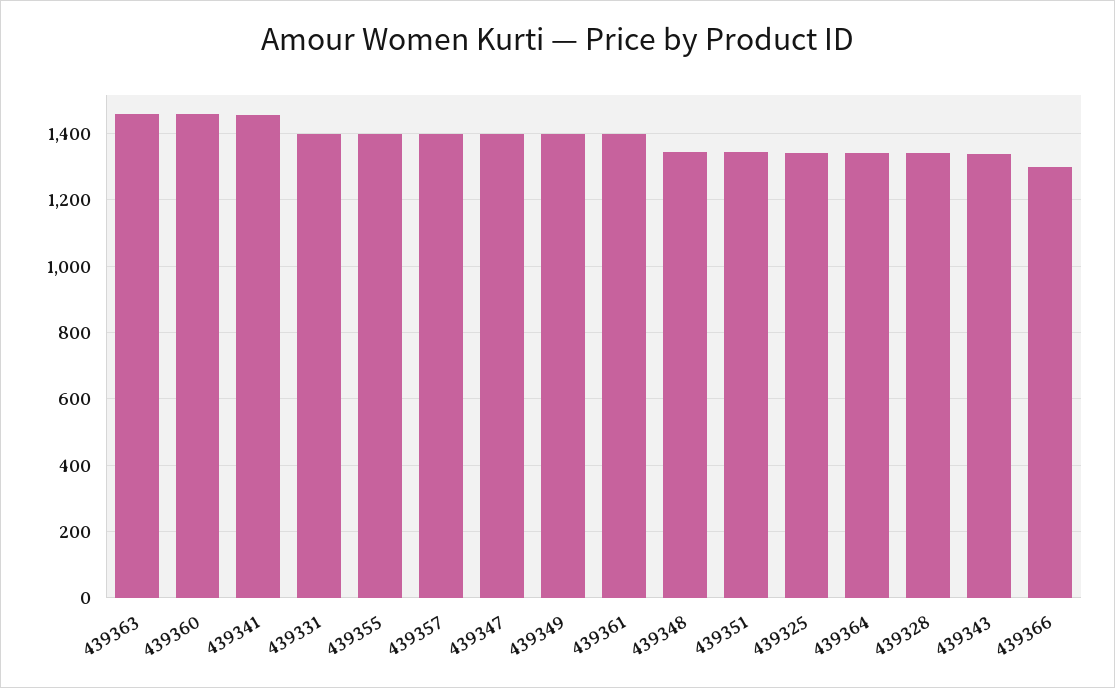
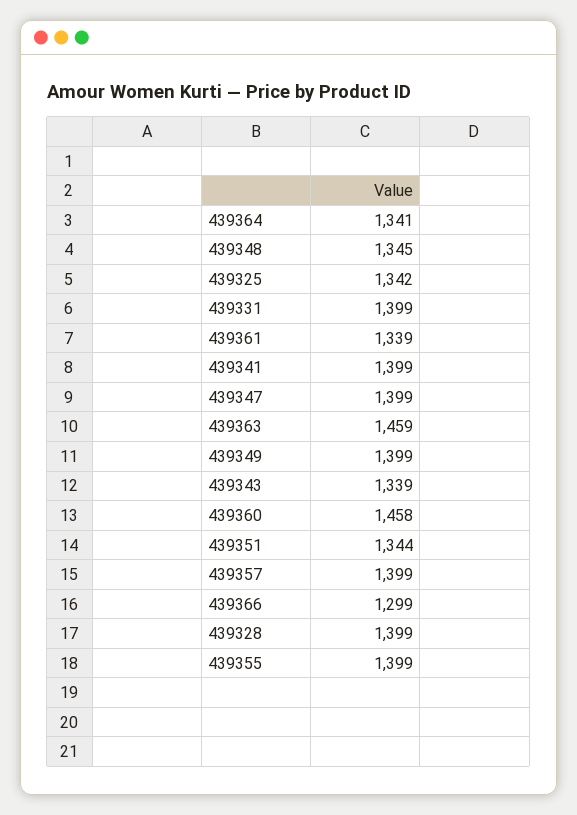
  {
    "439363": 1459,
    "439360": 1458,
-   "439341": 1460,
+   "439341": 1399,
    "439331": 1399,
    "439355": 1399,
    "439357": 1399,
    "439347": 1399,
    "439349": 1399,
-   "439361": 1400,
+   "439361": 1339,
    "439348": 1345,
    "439351": 1344,
    "439325": 1342,
    "439364": 1341,
-   "439328": 1340,
+   "439328": 1399,
    "439343": 1339,
    "439366": 1299
  }

